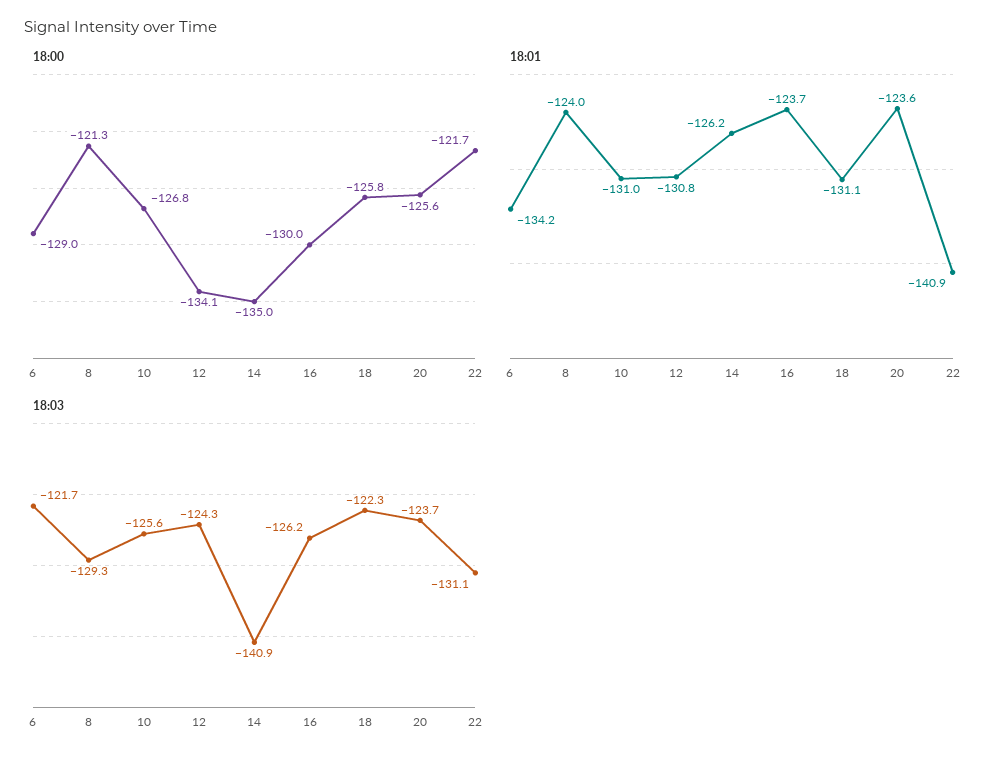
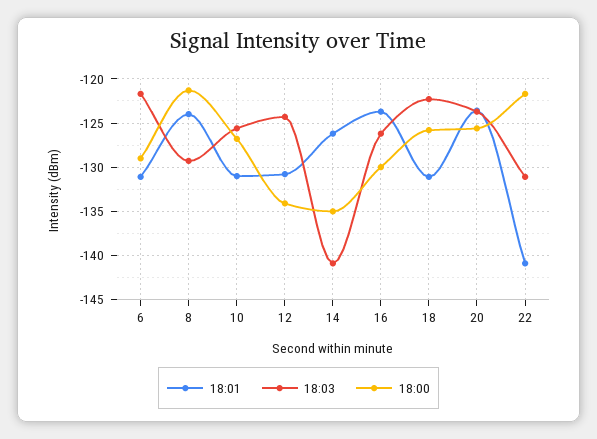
  {
    "18:00": {
      "6": -129,
      "8": -121.3,
      "10": -126.8,
      "12": -134.1,
      "14": -135,
      "16": -130,
      "18": -125.8,
      "20": -125.6,
      "22": -121.7
    },
    "18:01": {
-     "6": -134.2,
+     "6": -131,
      "8": -124,
      "10": -131,
      "12": -130.8,
      "14": -126.2,
      "16": -123.7,
      "18": -131.1,
      "20": -123.6,
      "22": -140.9
    },
    "18:03": {
      "6": -121.7,
      "8": -129.3,
      "10": -125.6,
      "12": -124.3,
      "14": -140.9,
      "16": -126.2,
      "18": -122.3,
      "20": -123.7,
      "22": -131.1
    }
  }

